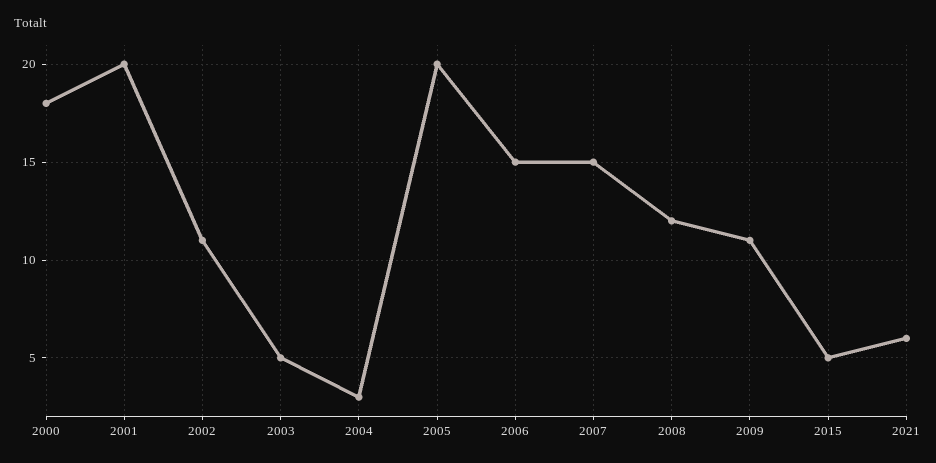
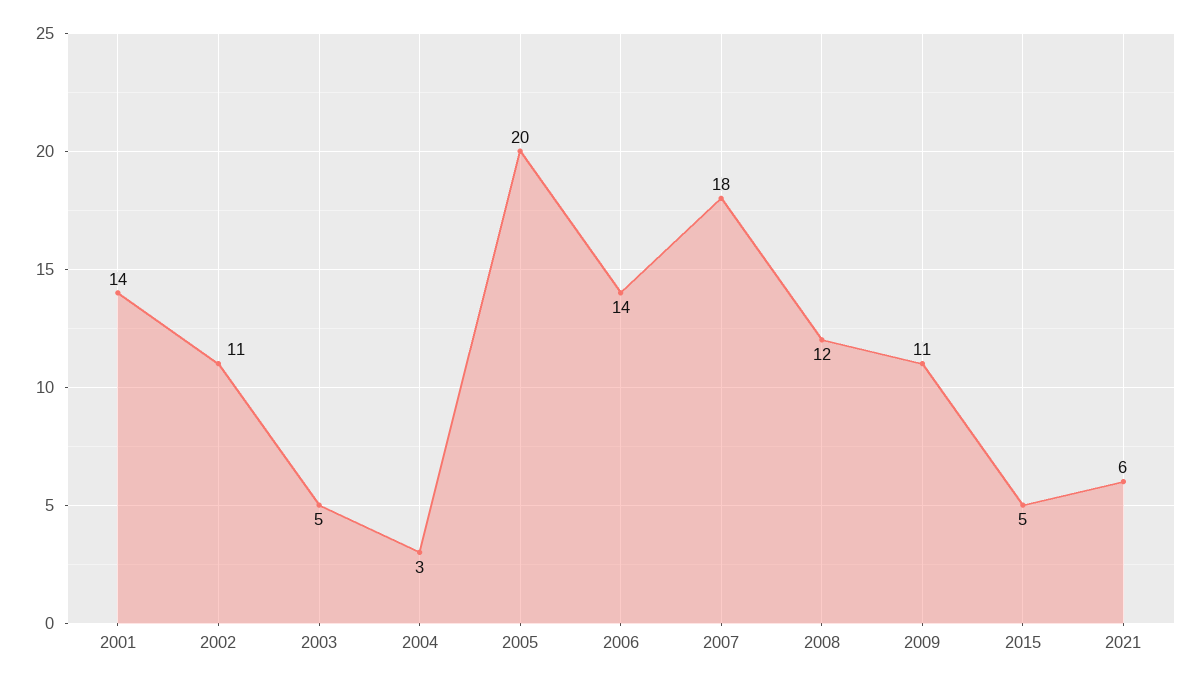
  {
-   "2000": 18,
-   "2001": 20,
+   "2001": 14,
    "2002": 11,
    "2003": 5,
    "2004": 3,
    "2005": 20,
-   "2006": 15,
+   "2006": 14,
-   "2007": 15,
+   "2007": 18,
    "2008": 12,
    "2009": 11,
    "2015": 5,
    "2021": 6
  }

